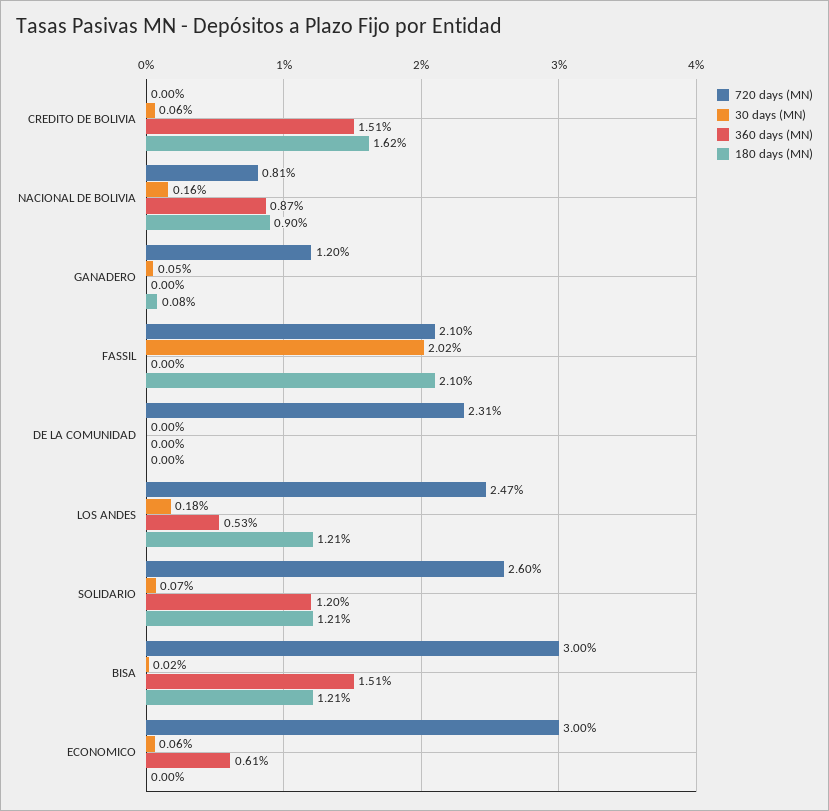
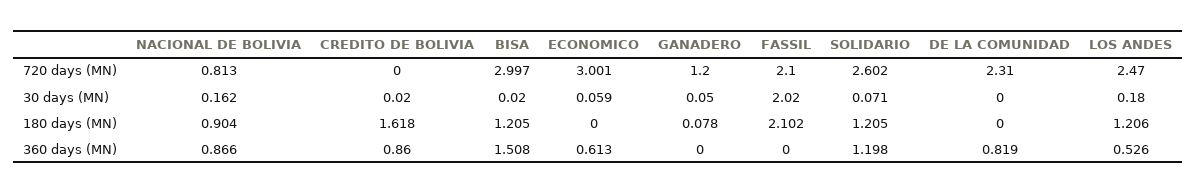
  {
    "720 days (MN)": {
      "CREDITO DE BOLIVIA": 0,
      "NACIONAL DE BOLIVIA": 0.813,
      "GANADERO": 1.2,
      "FASSIL": 2.1,
      "DE LA COMUNIDAD": 2.31,
      "LOS ANDES": 2.47,
      "SOLIDARIO": 2.602,
      "BISA": 2.997,
      "ECONOMICO": 3.001
    },
    "30 days (MN)": {
-     "CREDITO DE BOLIVIA": 0.06,
+     "CREDITO DE BOLIVIA": 0.02,
      "NACIONAL DE BOLIVIA": 0.162,
      "GANADERO": 0.05,
      "FASSIL": 2.02,
      "DE LA COMUNIDAD": 0,
      "LOS ANDES": 0.18,
      "SOLIDARIO": 0.071,
      "BISA": 0.02,
      "ECONOMICO": 0.059
    },
    "360 days (MN)": {
-     "CREDITO DE BOLIVIA": 1.51,
+     "CREDITO DE BOLIVIA": 0.86,
      "NACIONAL DE BOLIVIA": 0.866,
      "GANADERO": 0,
      "FASSIL": 0,
-     "DE LA COMUNIDAD": 0,
+     "DE LA COMUNIDAD": 0.819,
      "LOS ANDES": 0.526,
      "SOLIDARIO": 1.198,
      "BISA": 1.508,
      "ECONOMICO": 0.613
    },
    "180 days (MN)": {
      "CREDITO DE BOLIVIA": 1.618,
      "NACIONAL DE BOLIVIA": 0.904,
      "GANADERO": 0.078,
      "FASSIL": 2.102,
      "DE LA COMUNIDAD": 0,
      "LOS ANDES": 1.206,
      "SOLIDARIO": 1.205,
      "BISA": 1.205,
      "ECONOMICO": 0
    }
  }

